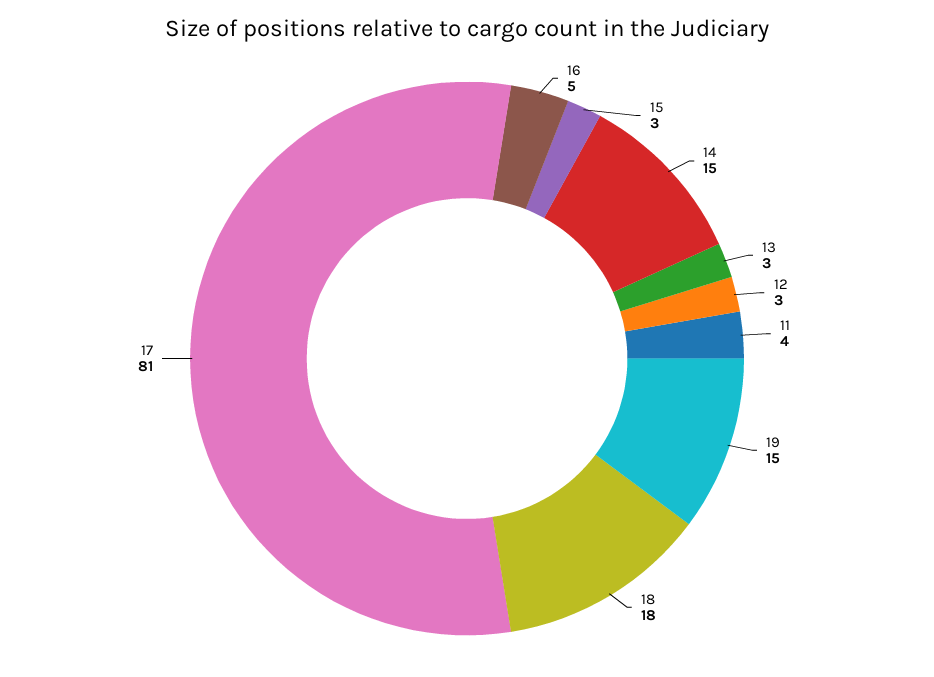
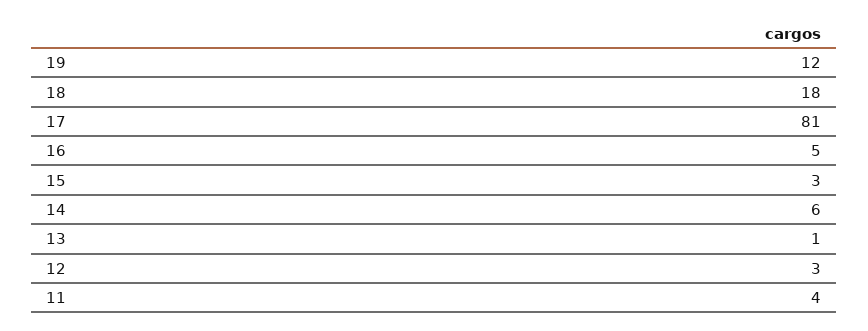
  {
    "16": 5,
    "15": 3,
-   "14": 15,
+   "14": 6,
-   "13": 3,
+   "13": 1,
    "12": 3,
    "11": 4,
-   "19": 15,
+   "19": 12,
    "18": 18,
    "17": 81
  }

